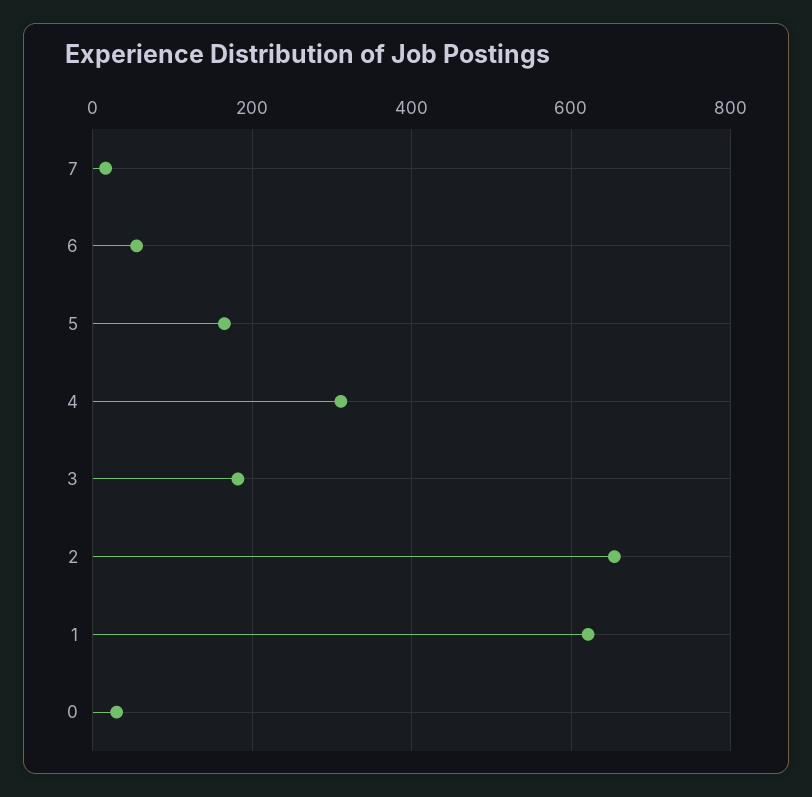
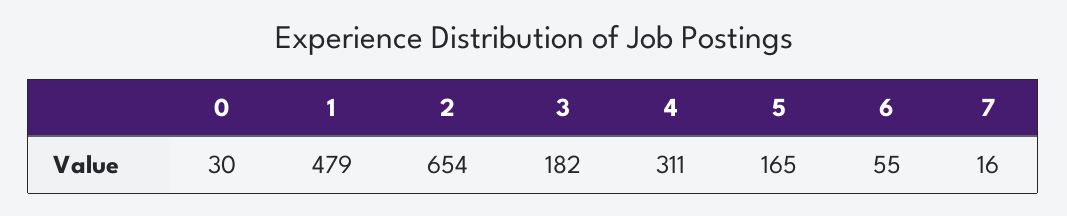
  {
    "7": 16,
    "6": 55,
    "5": 165,
    "4": 311,
    "3": 182,
    "2": 654,
-   "1": 620,
+   "1": 479,
    "0": 30
  }

